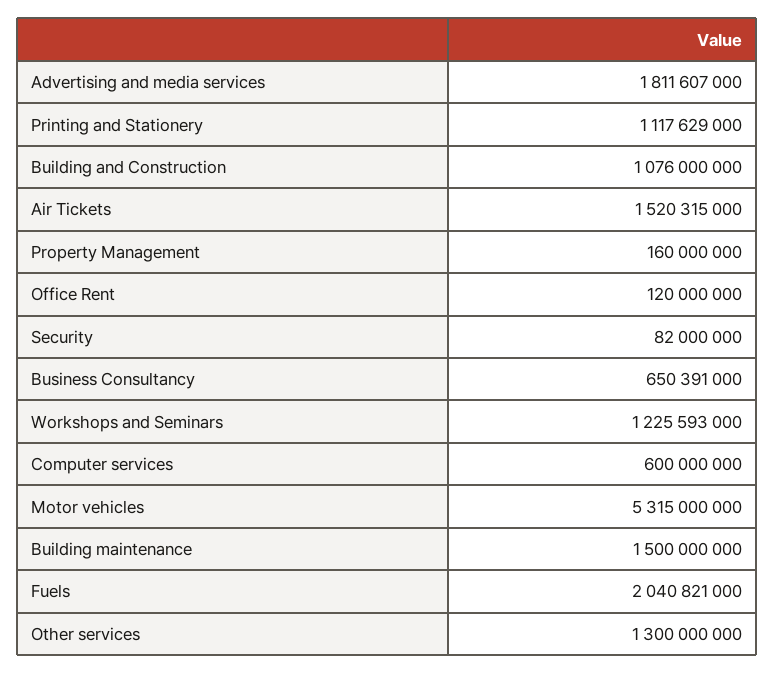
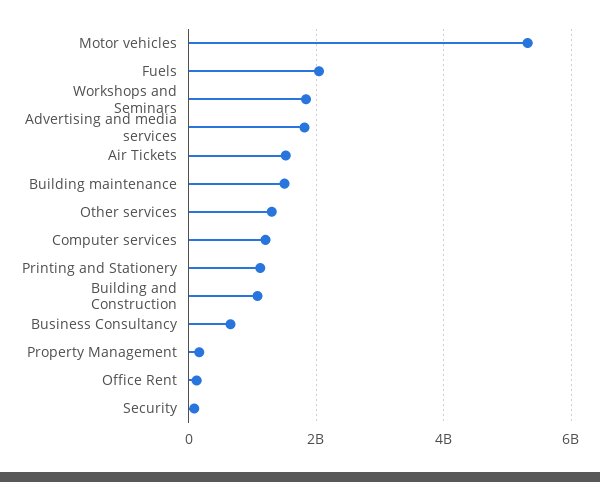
  {
    "Advertising and media services": 1811607000,
    "Printing and Stationery": 1117629000,
    "Building and Construction": 1076000000,
    "Air Tickets": 1520315000,
    "Property Management": 160000000,
    "Office Rent": 120000000,
    "Security": 82000000,
    "Business Consultancy": 650391000,
-   "Workshops and Seminars": 1225593000,
+   "Workshops and Seminars": 1800000000,
-   "Computer services": 600000000,
+   "Computer services": 1200000000,
    "Motor vehicles": 5315000000,
    "Building maintenance": 1500000000,
    "Fuels": 2040821000,
    "Other services": 1300000000
  }

